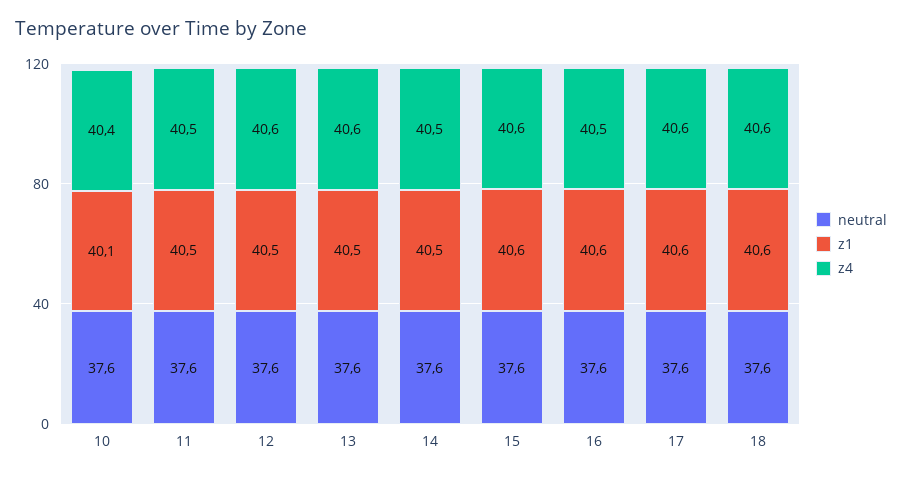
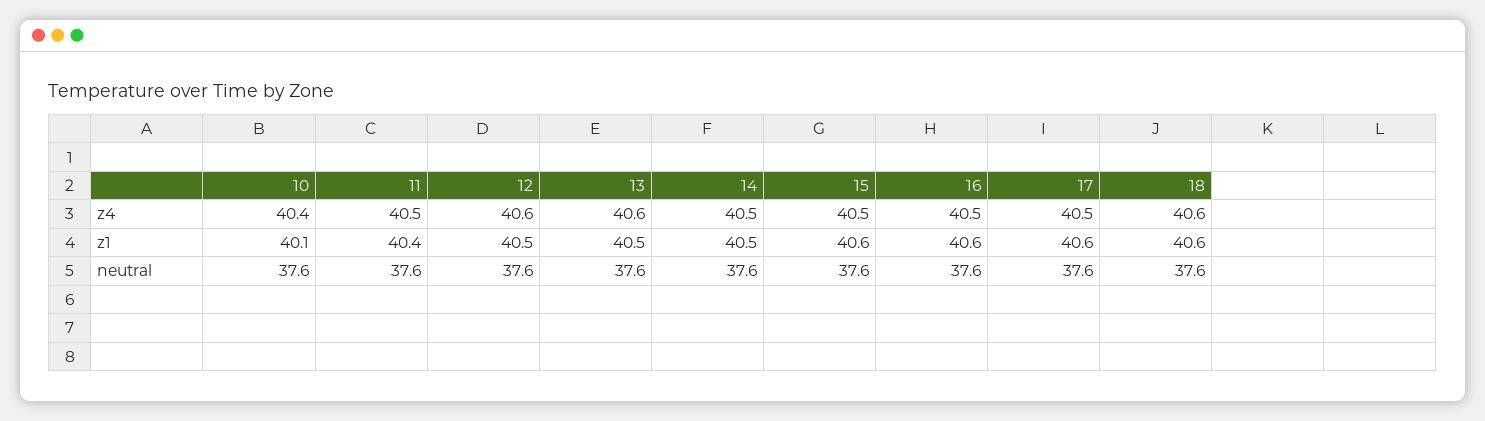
  {
    "neutral": {
      "10": 37.6,
      "11": 37.6,
      "12": 37.6,
      "13": 37.6,
      "14": 37.6,
      "15": 37.6,
      "16": 37.6,
      "17": 37.6,
      "18": 37.6
    },
    "z1": {
      "10": 40.1,
-     "11": 40.5,
+     "11": 40.4,
      "12": 40.5,
      "13": 40.5,
      "14": 40.5,
      "15": 40.6,
      "16": 40.6,
      "17": 40.6,
      "18": 40.6
    },
    "z4": {
      "10": 40.4,
      "11": 40.5,
      "12": 40.6,
      "13": 40.6,
      "14": 40.5,
-     "15": 40.6,
+     "15": 40.5,
      "16": 40.5,
-     "17": 40.6,
+     "17": 40.5,
      "18": 40.6
    }
  }

